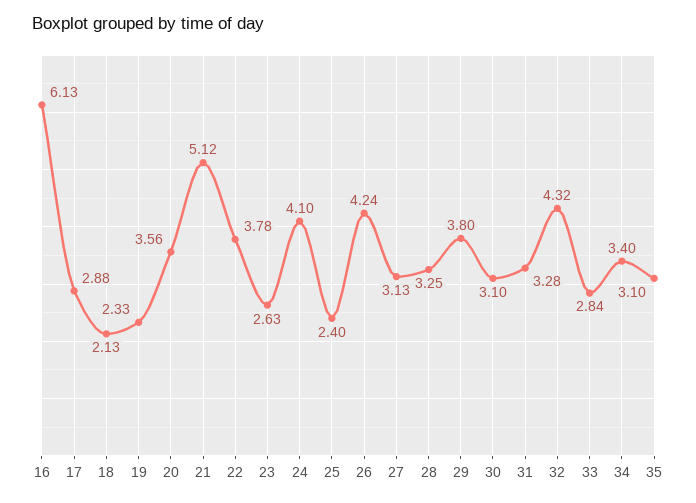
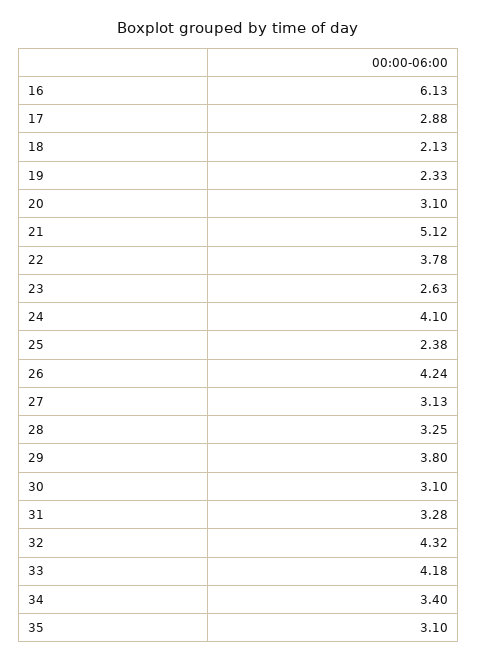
  {
    "16": 6.13,
    "17": 2.88,
    "18": 2.13,
    "19": 2.33,
-   "20": 3.56,
+   "20": 3.1,
    "21": 5.12,
    "22": 3.78,
    "23": 2.63,
    "24": 4.1,
-   "25": 2.4,
+   "25": 2.38,
    "26": 4.24,
    "27": 3.13,
    "28": 3.25,
    "29": 3.8,
    "30": 3.1,
    "31": 3.28,
    "32": 4.32,
-   "33": 2.84,
+   "33": 4.18,
    "34": 3.4,
    "35": 3.1
  }

